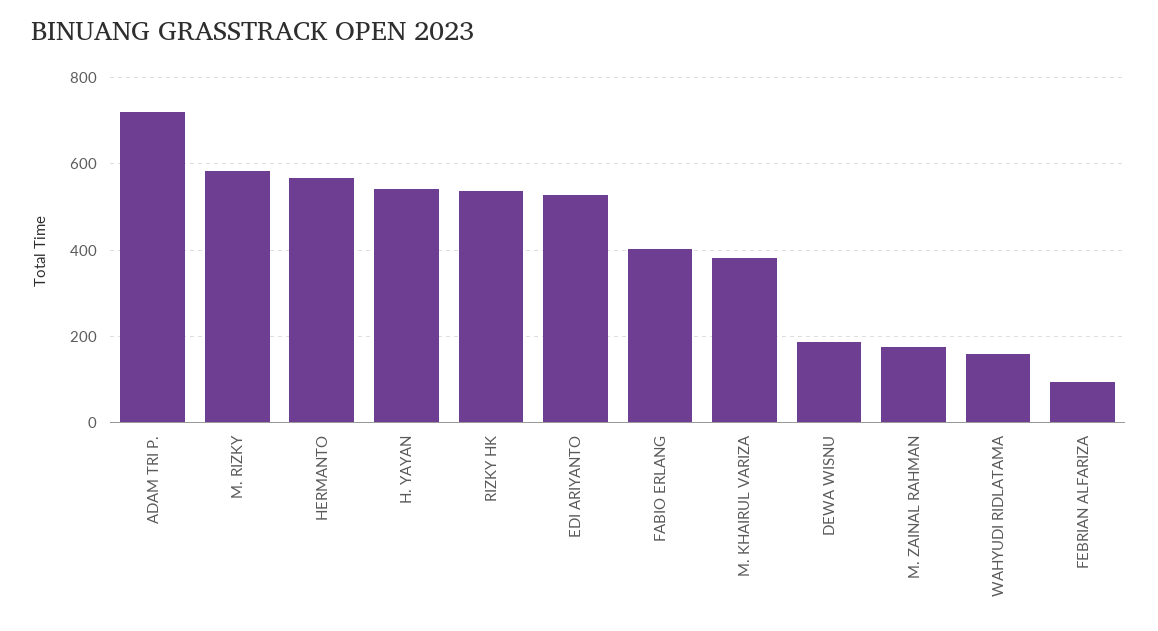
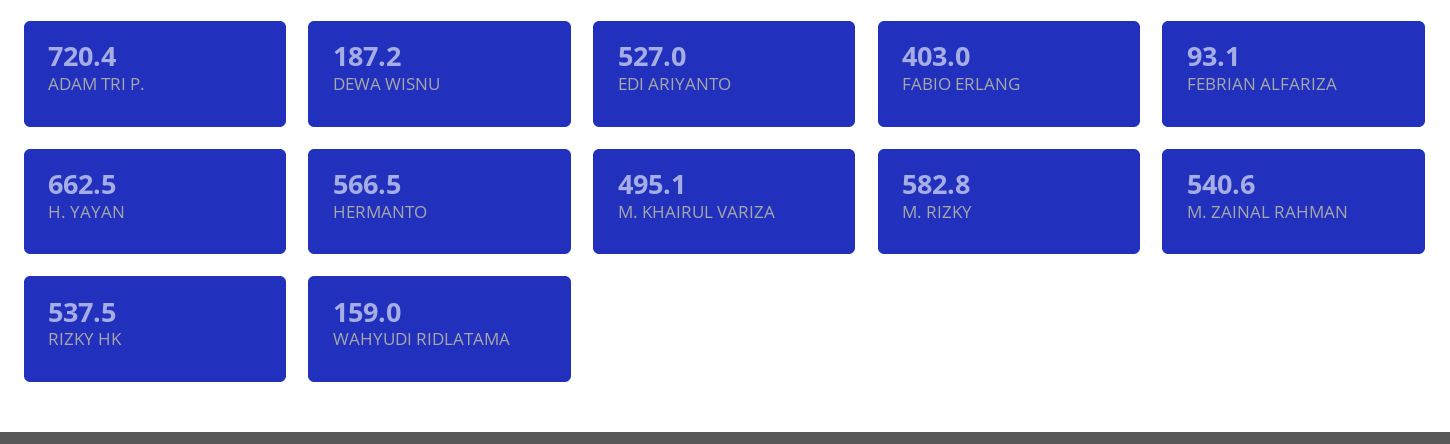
  {
    "ADAM TRI P.": 720.4,
    "M. RIZKY": 582.8,
    "HERMANTO": 566.5,
-   "H. YAYAN": 540,
+   "H. YAYAN": 662.5,
    "RIZKY HK": 537.5,
    "EDI ARIYANTO": 527,
    "FABIO ERLANG": 403,
-   "M. KHAIRUL VARIZA": 380,
+   "M. KHAIRUL VARIZA": 495.1,
    "DEWA WISNU": 187.2,
-   "M. ZAINAL RAHMAN": 180,
+   "M. ZAINAL RAHMAN": 540.6,
    "WAHYUDI RIDLATAMA": 159,
    "FEBRIAN ALFARIZA": 93.1
  }

